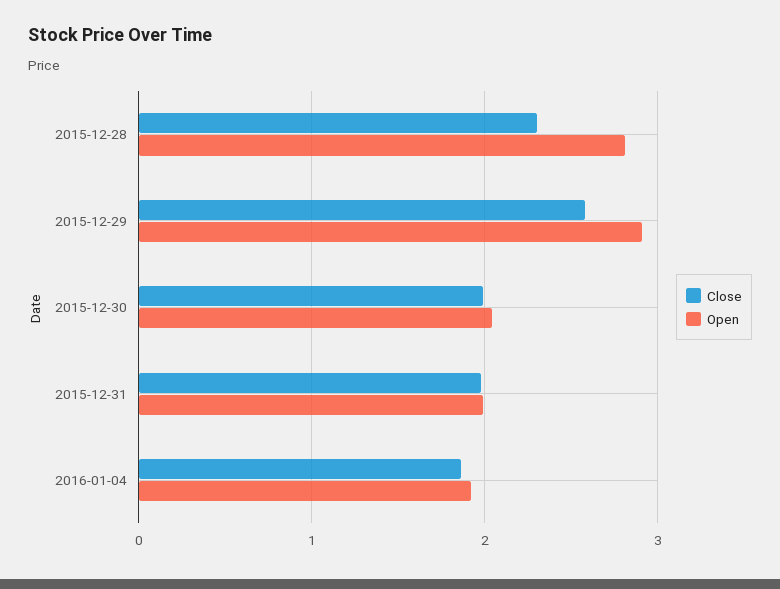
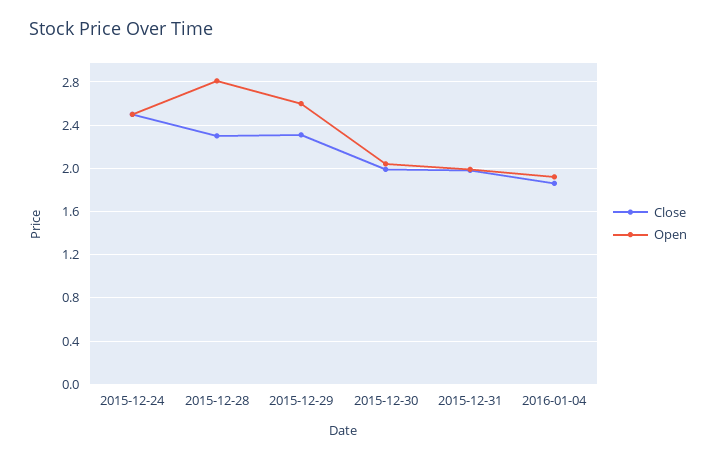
  {
    "Close": {
      "2015-12-28": 2.3,
-     "2015-12-29": 2.6,
+     "2015-12-29": 2.3,
      "2015-12-30": 2,
      "2015-12-31": 2,
-     "2016-01-04": 1.9
+     "2016-01-04": 1.9,
+     "2015-12-24": 2.5
    },
    "Open": {
      "2015-12-28": 2.8,
-     "2015-12-29": 2.9,
+     "2015-12-29": 2.6,
      "2015-12-30": 2,
      "2015-12-31": 2,
-     "2016-01-04": 1.9
+     "2016-01-04": 1.9,
+     "2015-12-24": 2.5
    }
  }

